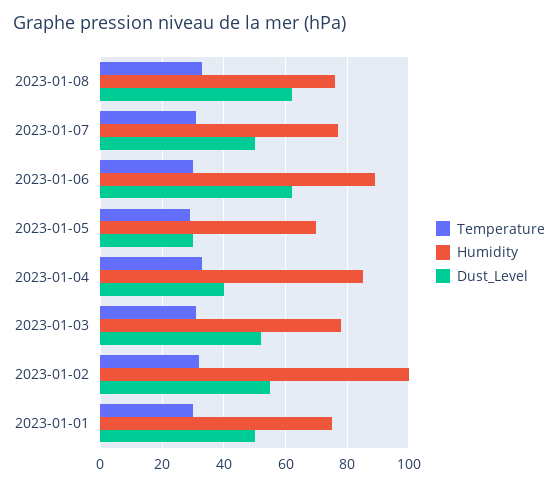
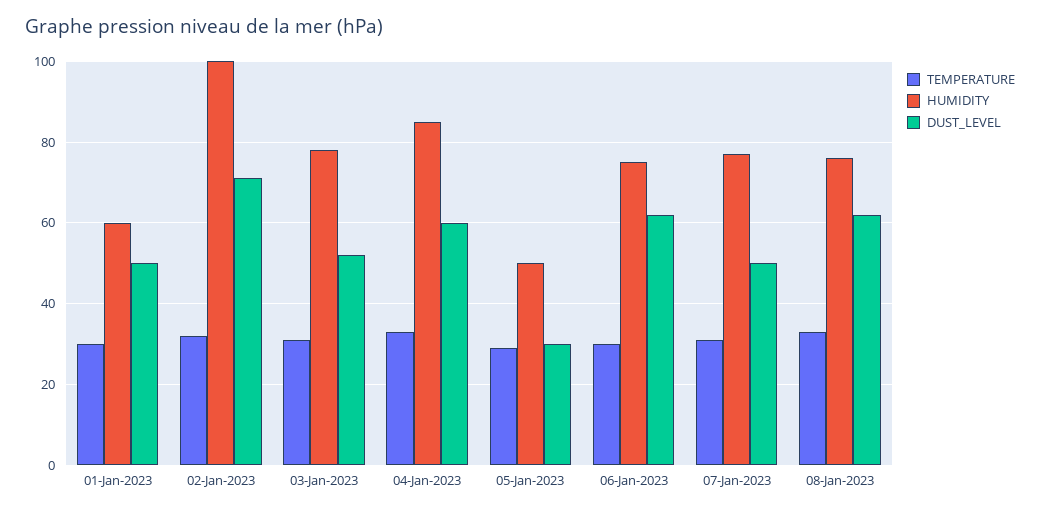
  {
    "Temperature": {
      "2023-01-08": 35,
      "2023-01-07": 30,
      "2023-01-06": 30,
      "2023-01-05": 30,
      "2023-01-04": 35,
      "2023-01-03": 30,
      "2023-01-02": 30,
      "2023-01-01": 30
    },
    "Humidity": {
      "2023-01-08": 75,
      "2023-01-07": 75,
-     "2023-01-06": 90,
+     "2023-01-06": 75,
-     "2023-01-05": 70,
+     "2023-01-05": 50,
      "2023-01-04": 85,
      "2023-01-03": 80,
      "2023-01-02": 100,
-     "2023-01-01": 75
+     "2023-01-01": 60
    },
    "Dust_Level": {
      "2023-01-08": 60,
      "2023-01-07": 50,
      "2023-01-06": 60,
      "2023-01-05": 30,
-     "2023-01-04": 40,
+     "2023-01-04": 60,
      "2023-01-03": 50,
-     "2023-01-02": 55,
+     "2023-01-02": 70,
      "2023-01-01": 50
    }
  }

